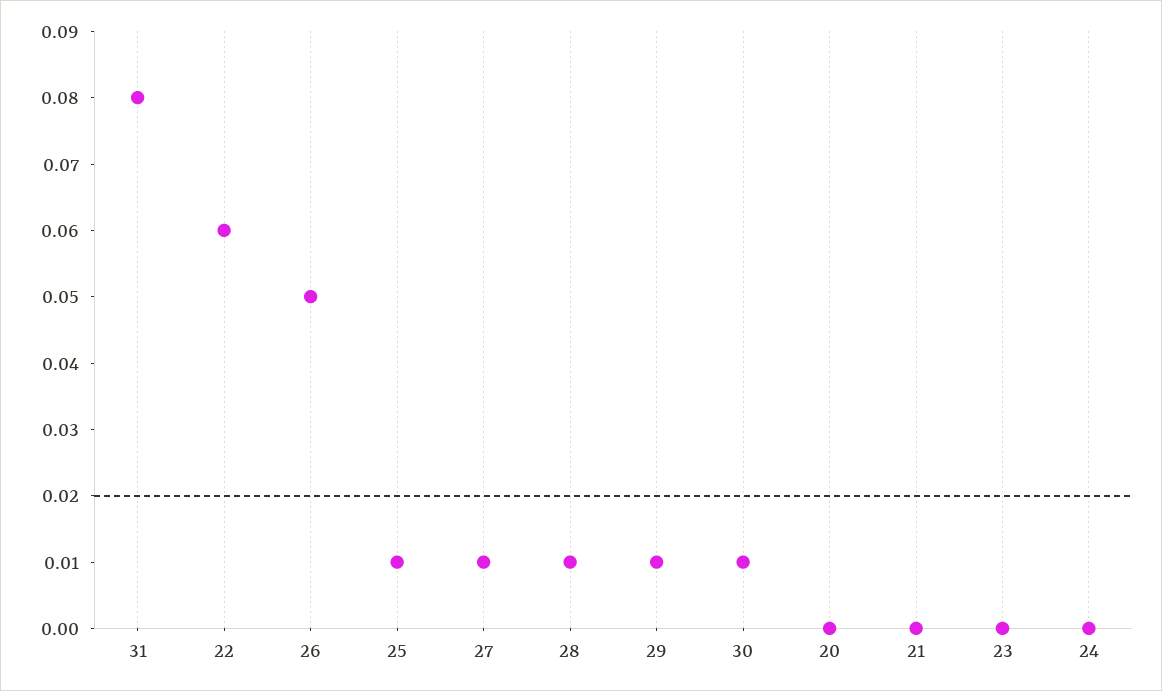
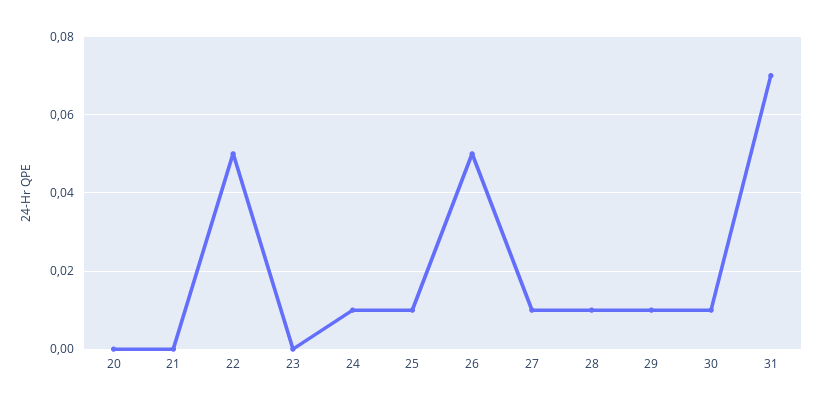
  {
-   "31": 0.08,
+   "31": 0.07,
-   "22": 0.06,
+   "22": 0.05,
    "26": 0.05,
    "25": 0.01,
    "27": 0.01,
    "28": 0.01,
    "29": 0.01,
    "30": 0.01,
    "20": 0,
    "21": 0,
    "23": 0,
-   "24": 0
+   "24": 0.01
  }

